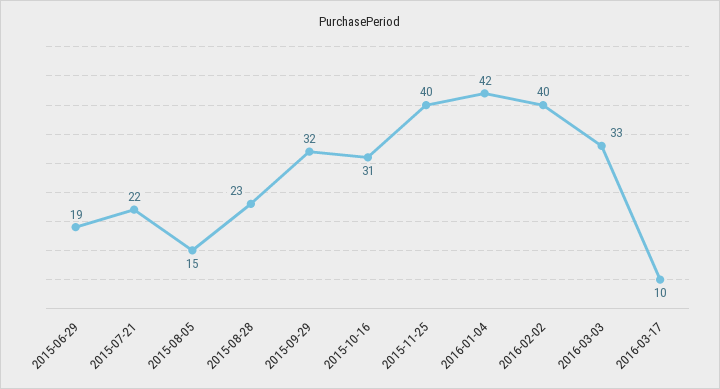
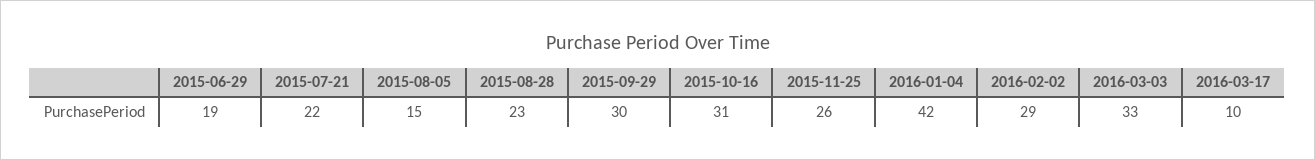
  {
    "2015-06-29": 19,
    "2015-07-21": 22,
    "2015-08-05": 15,
    "2015-08-28": 23,
-   "2015-09-29": 32,
+   "2015-09-29": 30,
    "2015-10-16": 31,
-   "2015-11-25": 40,
+   "2015-11-25": 26,
    "2016-01-04": 42,
-   "2016-02-02": 40,
+   "2016-02-02": 29,
    "2016-03-03": 33,
    "2016-03-17": 10
  }

